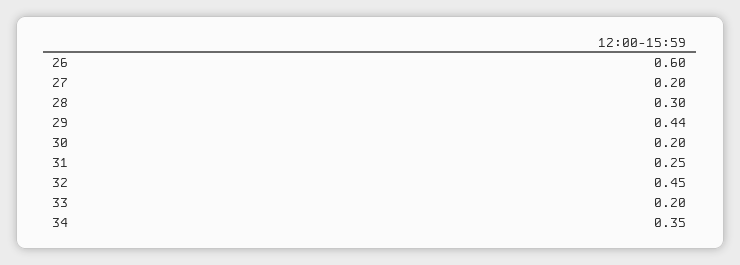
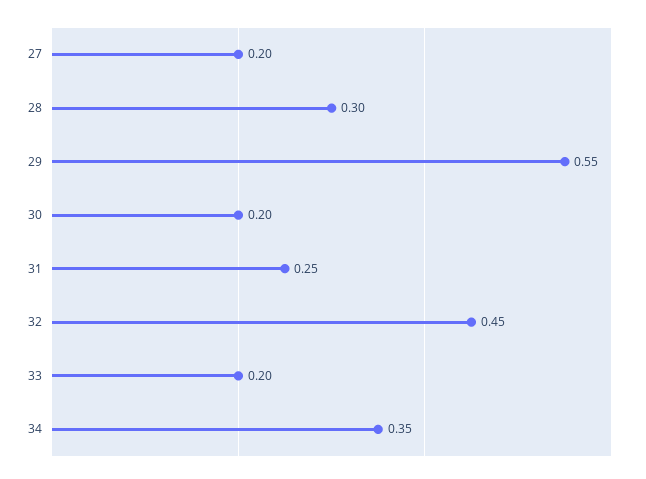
  {
-   "26": 0.6,
    "27": 0.2,
    "28": 0.3,
-   "29": 0.44,
+   "29": 0.55,
    "30": 0.2,
    "31": 0.25,
    "32": 0.45,
    "33": 0.2,
    "34": 0.35
  }

